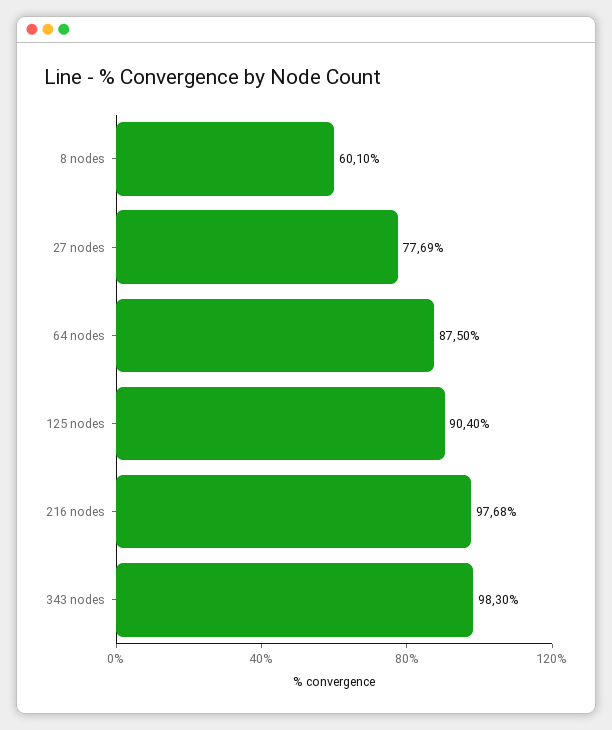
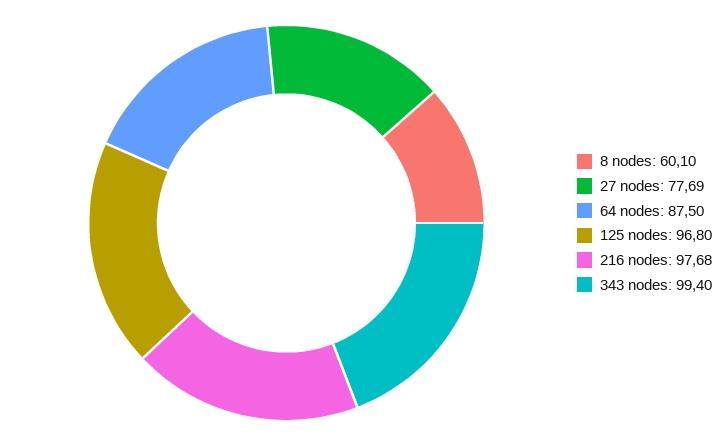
  {
    "8 nodes": 60.1,
    "27 nodes": 77.69,
    "64 nodes": 87.5,
-   "125 nodes": 90.4,
+   "125 nodes": 96.8,
    "216 nodes": 97.68,
-   "343 nodes": 98.3
+   "343 nodes": 99.4
  }

